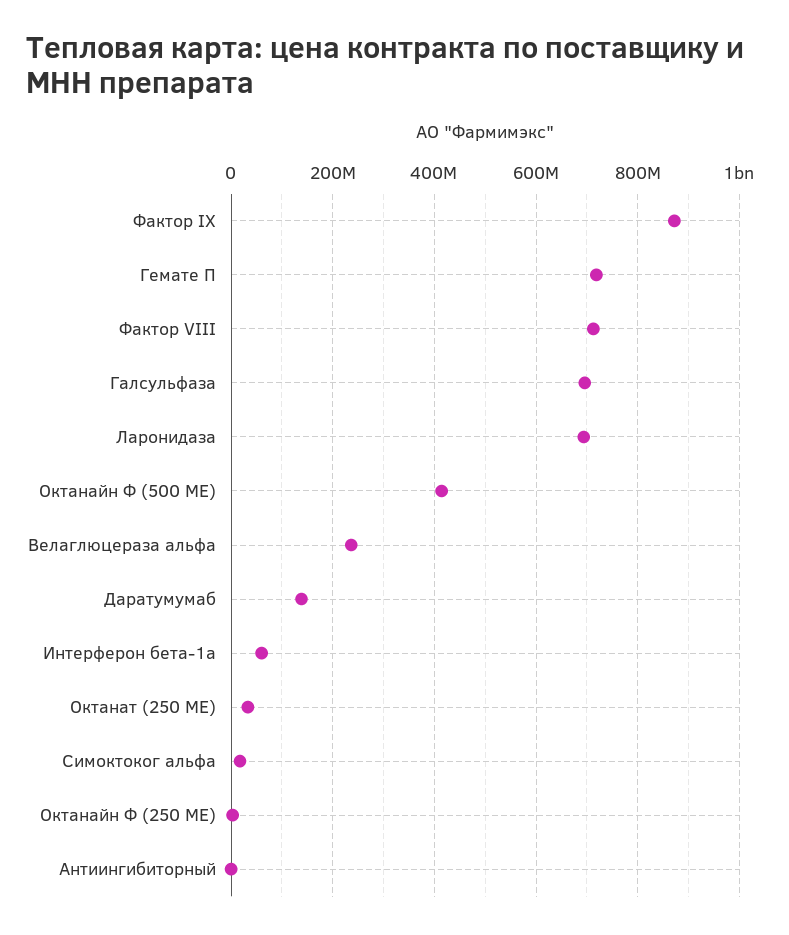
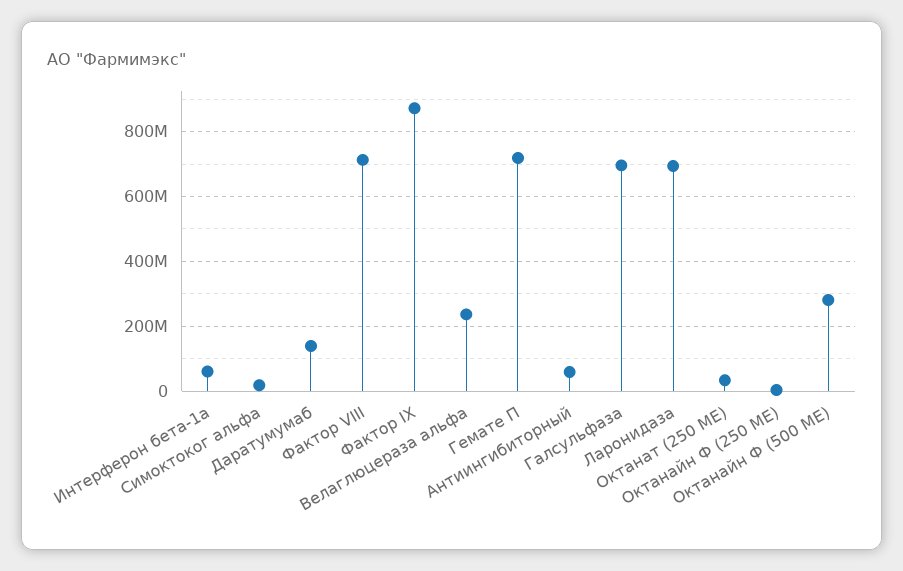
  {
    "Фактор IX": 880000000,
    "Гемате П": 720000000,
    "Фактор VIII": 720000000,
    "Галсульфаза": 700000000,
    "Ларонидаза": 700000000,
-   "Октанайн Ф (500 МЕ)": 420000000,
+   "Октанайн Ф (500 МЕ)": 280000000,
    "Велаглюцераза альфа": 240000000,
    "Даратумумаб": 140000000,
    "Интерферон бета-1а": 60000000,
    "Октанат (250 МЕ)": 40000000,
    "Симоктоког альфа": 20000000,
    "Октанайн Ф (250 МЕ)": 0,
-   "Антиингибиторный": 0
+   "Антиингибиторный": 60000000
  }

